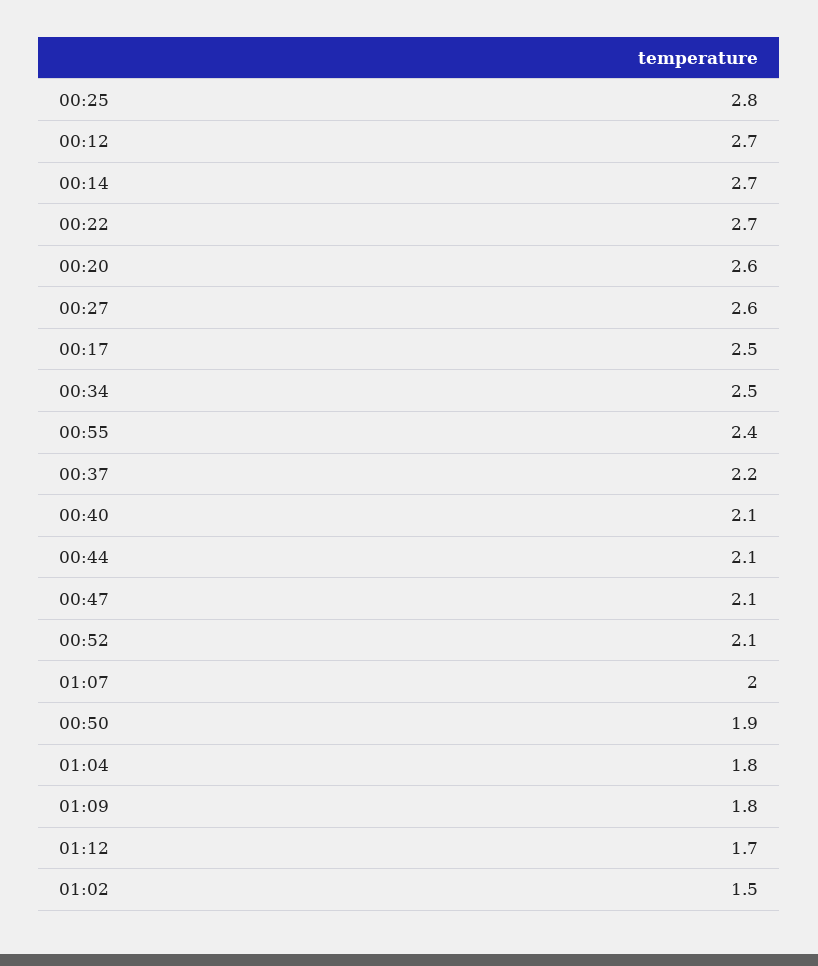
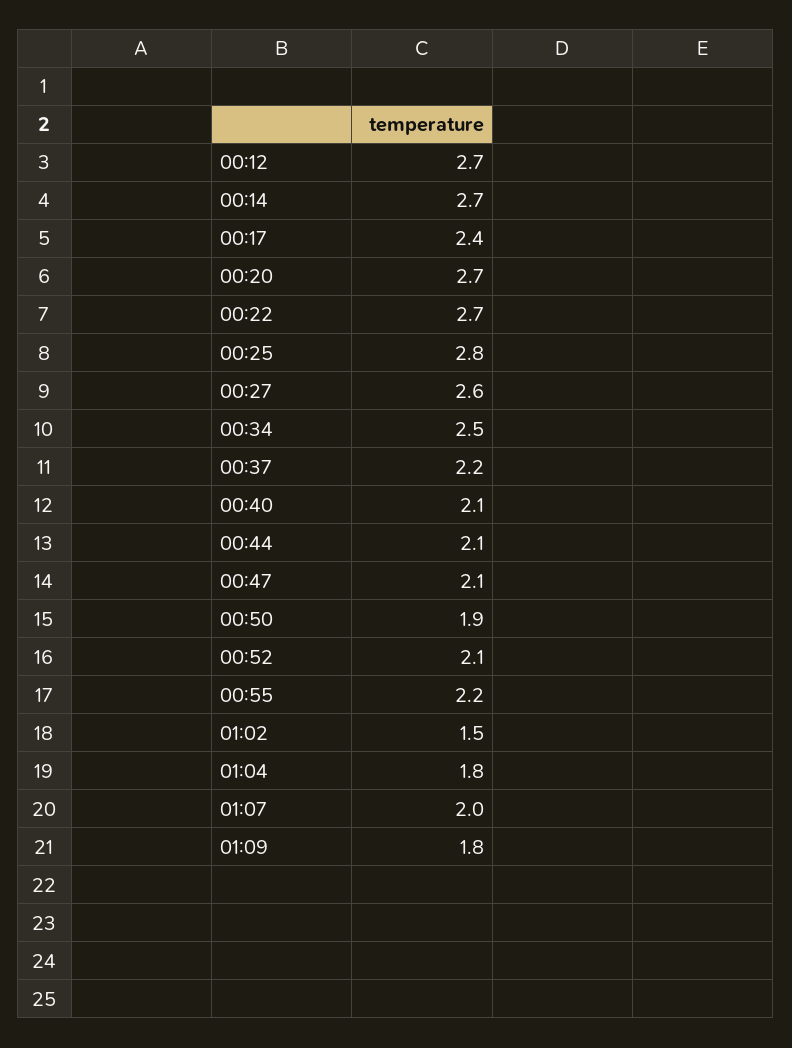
  {
    "00:25": 2.8,
    "00:12": 2.7,
    "00:14": 2.7,
    "00:22": 2.7,
-   "00:20": 2.6,
+   "00:20": 2.7,
    "00:27": 2.6,
-   "00:17": 2.5,
+   "00:17": 2.4,
    "00:34": 2.5,
-   "00:55": 2.4,
+   "00:55": 2.2,
    "00:37": 2.2,
    "00:40": 2.1,
    "00:44": 2.1,
    "00:47": 2.1,
    "00:52": 2.1,
    "01:07": 2,
    "00:50": 1.9,
    "01:04": 1.8,
    "01:09": 1.8,
-   "01:12": 1.7,
    "01:02": 1.5
  }

